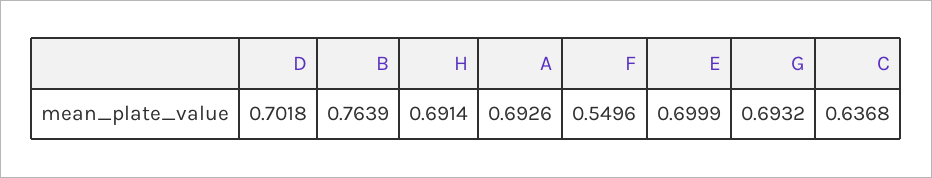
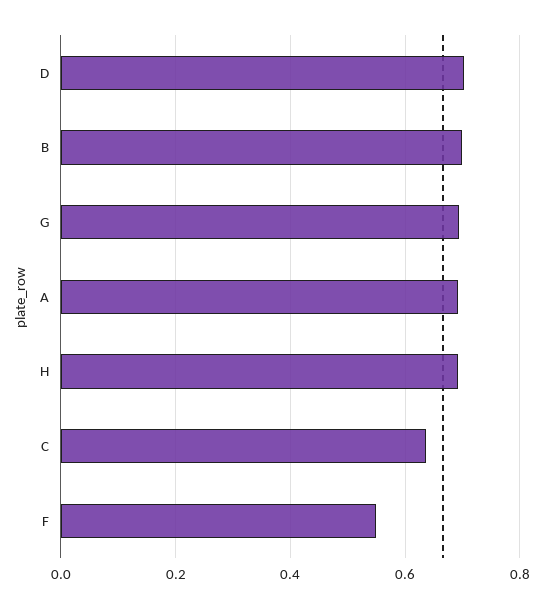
  {
    "D": 0.7018,
-   "B": 0.7639,
+   "B": 0.7,
    "H": 0.6914,
    "A": 0.6926,
    "F": 0.5496,
-   "E": 0.6999,
    "G": 0.6932,
    "C": 0.6368
  }

